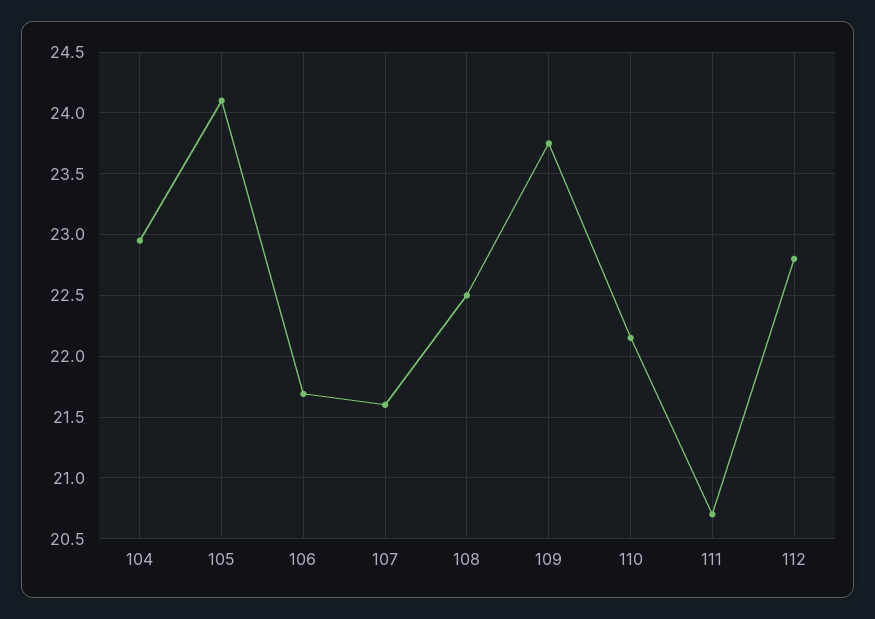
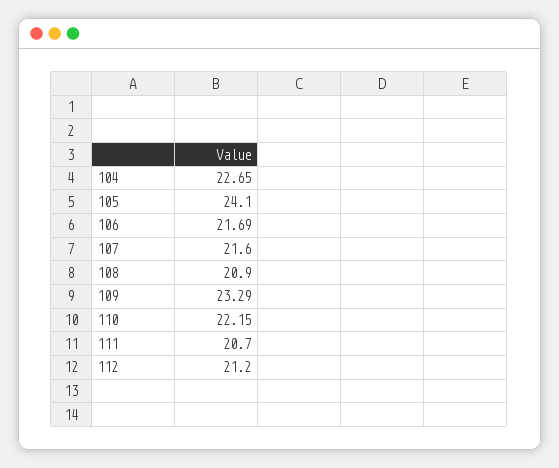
  {
-   "104": 22.95,
+   "104": 22.65,
    "105": 24.1,
    "106": 21.69,
    "107": 21.6,
-   "108": 22.5,
+   "108": 20.9,
-   "109": 23.75,
+   "109": 23.29,
    "110": 22.15,
    "111": 20.7,
-   "112": 22.8
+   "112": 21.2
  }

